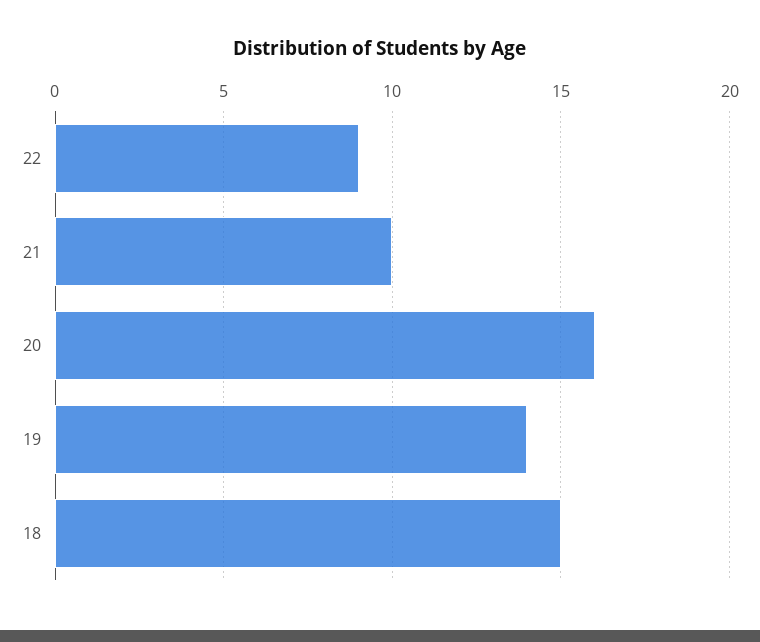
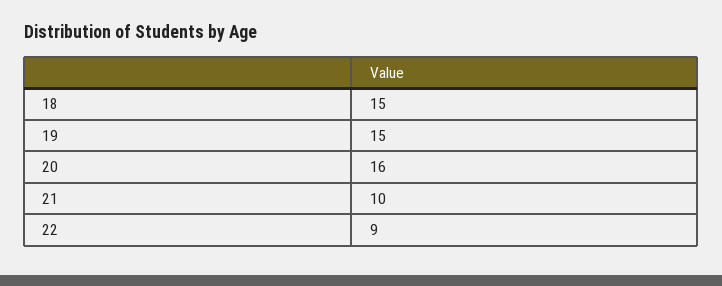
  {
    "22": 9,
    "21": 10,
    "20": 16,
-   "19": 14,
+   "19": 15,
    "18": 15
  }

